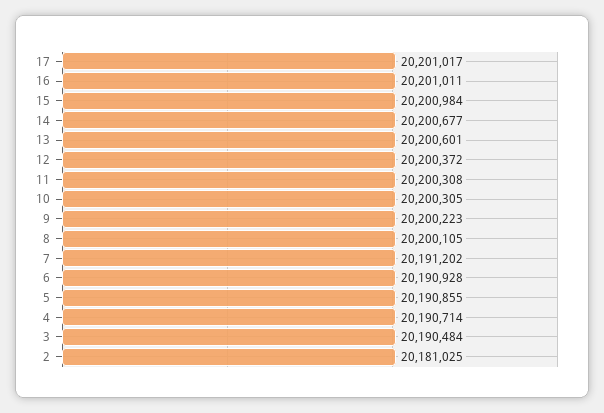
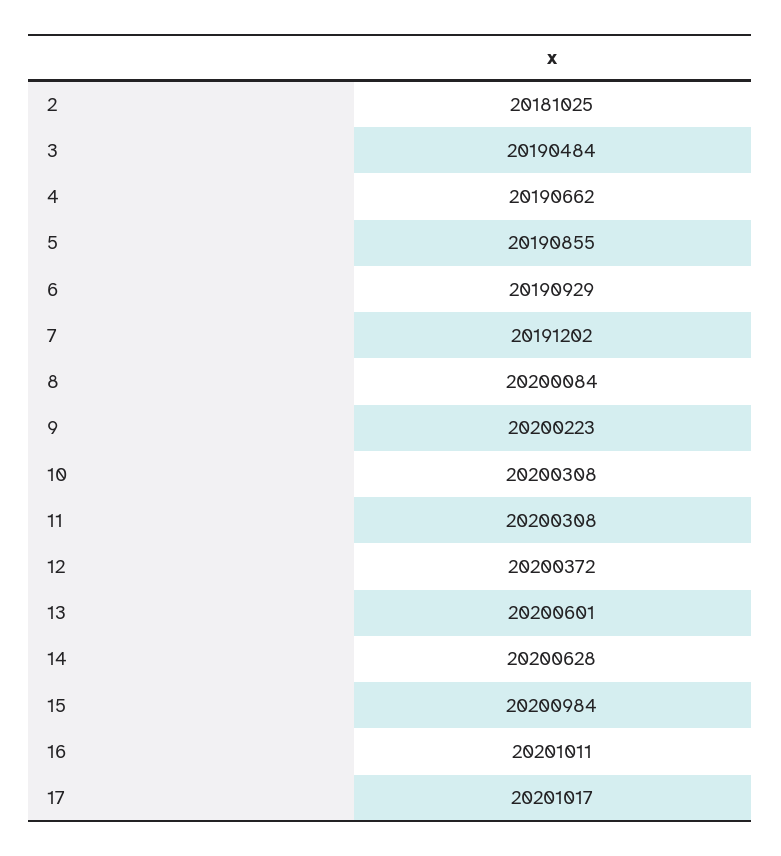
  {
    "17": 20201017,
    "16": 20201011,
    "15": 20200984,
-   "14": 20200677,
+   "14": 20200628,
    "13": 20200601,
    "12": 20200372,
    "11": 20200308,
-   "10": 20200305,
+   "10": 20200308,
    "9": 20200223,
-   "8": 20200105,
+   "8": 20200084,
    "7": 20191202,
-   "6": 20190928,
+   "6": 20190929,
    "5": 20190855,
-   "4": 20190714,
+   "4": 20190662,
    "3": 20190484,
    "2": 20181025
  }

